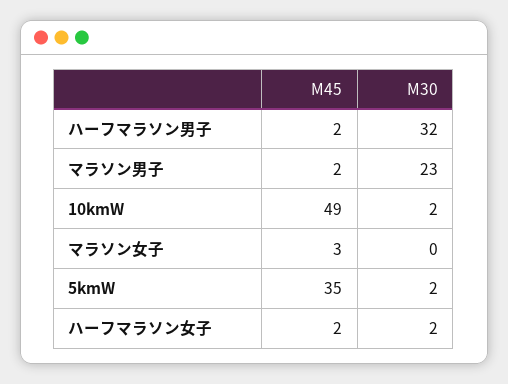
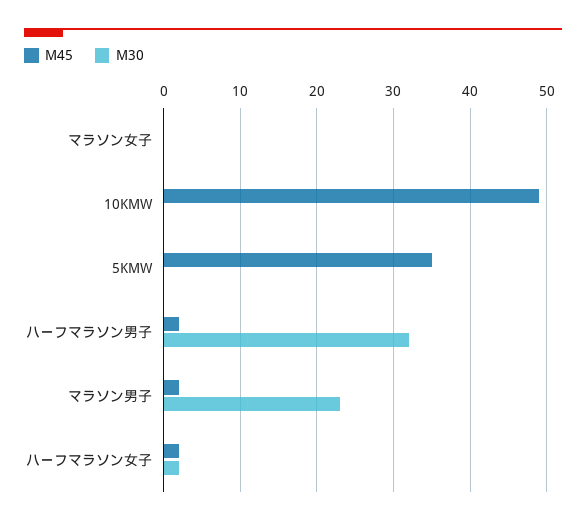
  {
    "M45": {
      "ハーフマラソン男子": 2,
      "マラソン男子": 2,
      "10kmW": 49,
-     "マラソン女子": 3,
+     "マラソン女子": 0,
      "5kmW": 35,
      "ハーフマラソン女子": 2
    },
    "M30": {
      "ハーフマラソン男子": 32,
      "マラソン男子": 23,
-     "10kmW": 2,
+     "10kmW": 0,
      "マラソン女子": 0,
-     "5kmW": 2,
+     "5kmW": 0,
      "ハーフマラソン女子": 2
    }
  }

